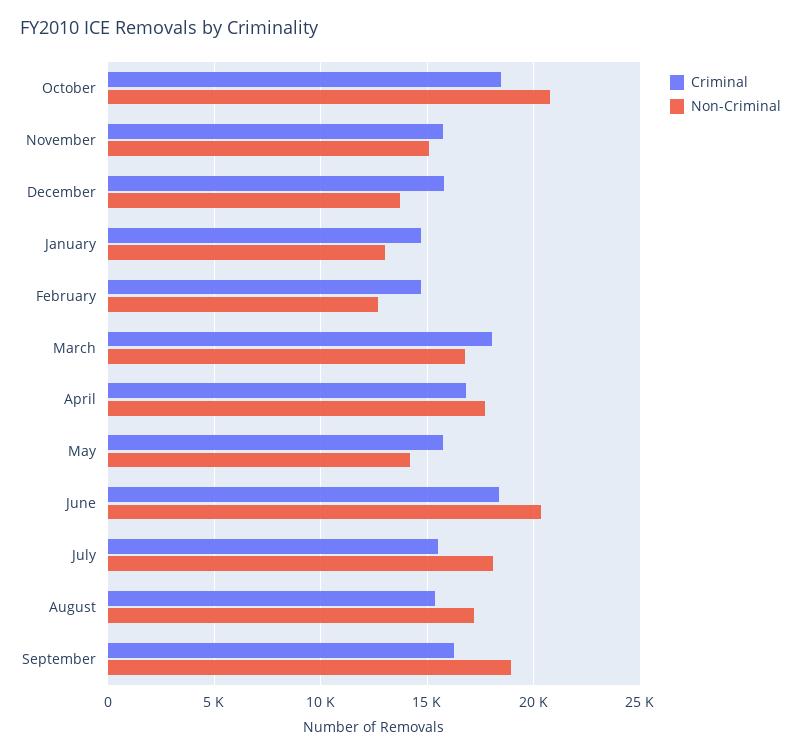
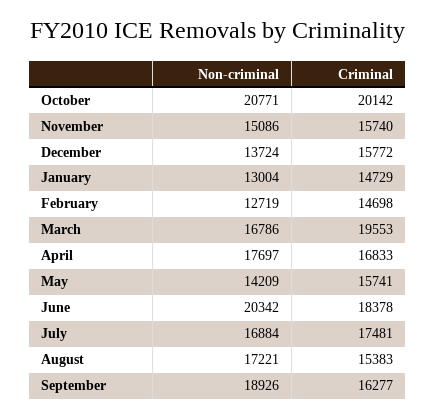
  {
    "Criminal": {
-     "October": 18500,
+     "October": 20142,
      "November": 15740,
      "December": 15772,
      "January": 14729,
      "February": 14698,
-     "March": 18000,
+     "March": 19553,
      "April": 16833,
      "May": 15741,
      "June": 18378,
-     "July": 15500,
+     "July": 17481,
      "August": 15383,
      "September": 16277
    },
    "Non-Criminal": {
      "October": 20771,
      "November": 15086,
      "December": 13724,
      "January": 13004,
      "February": 12719,
      "March": 16786,
      "April": 17697,
      "May": 14209,
      "June": 20342,
-     "July": 18000,
+     "July": 16884,
      "August": 17221,
      "September": 18926
    }
  }

